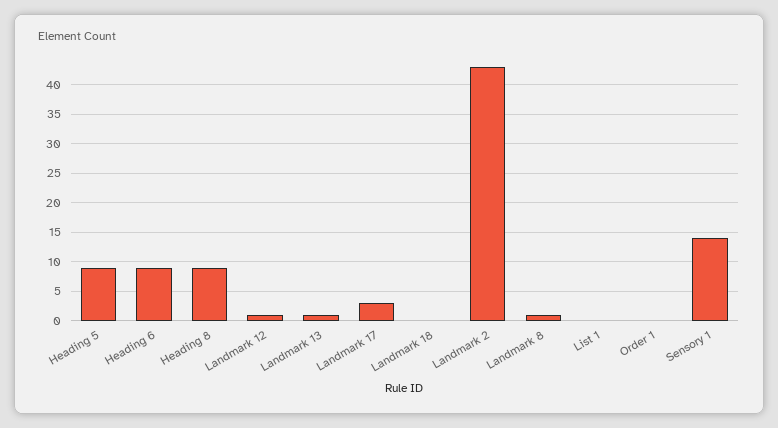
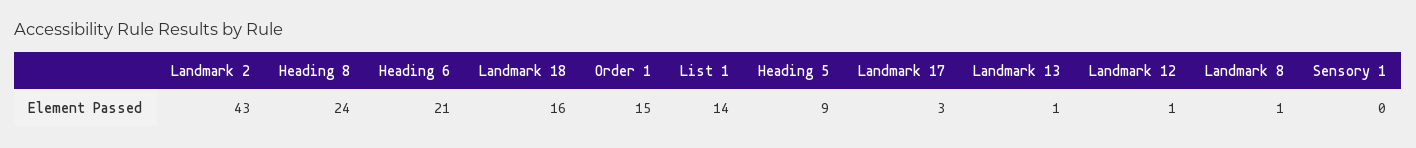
  {
    "Heading 5": 9,
-   "Heading 6": 10,
+   "Heading 6": 21,
-   "Heading 8": 10,
+   "Heading 8": 24,
    "Landmark 12": 1,
    "Landmark 13": 1,
    "Landmark 17": 3,
-   "Landmark 18": 0,
+   "Landmark 18": 16,
    "Landmark 2": 43,
    "Landmark 8": 1,
-   "List 1": 0,
+   "List 1": 14,
-   "Order 1": 0,
+   "Order 1": 15,
-   "Sensory 1": 15
+   "Sensory 1": 0
  }

